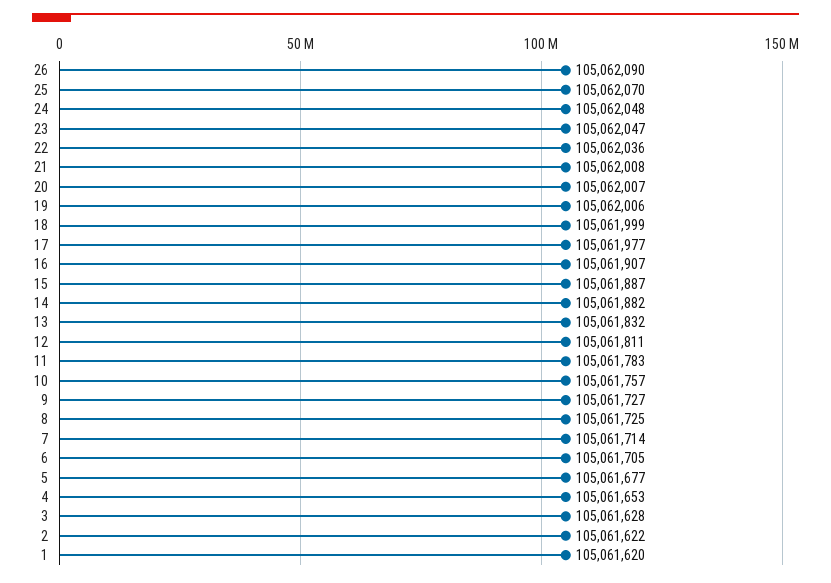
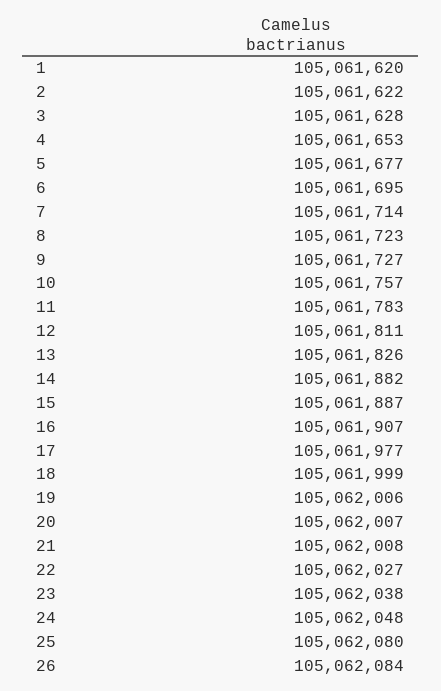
  {
-   "26": 105062090,
+   "26": 105062084,
-   "25": 105062070,
+   "25": 105062080,
    "24": 105062048,
-   "23": 105062047,
+   "23": 105062038,
-   "22": 105062036,
+   "22": 105062027,
    "21": 105062008,
    "20": 105062007,
    "19": 105062006,
    "18": 105061999,
    "17": 105061977,
    "16": 105061907,
    "15": 105061887,
    "14": 105061882,
-   "13": 105061832,
+   "13": 105061826,
    "12": 105061811,
    "11": 105061783,
    "10": 105061757,
    "9": 105061727,
-   "8": 105061725,
+   "8": 105061723,
    "7": 105061714,
-   "6": 105061705,
+   "6": 105061695,
    "5": 105061677,
    "4": 105061653,
    "3": 105061628,
    "2": 105061622,
    "1": 105061620
  }

